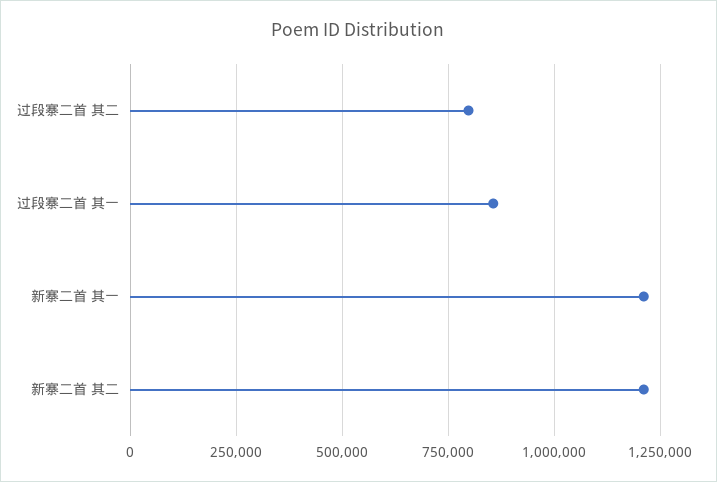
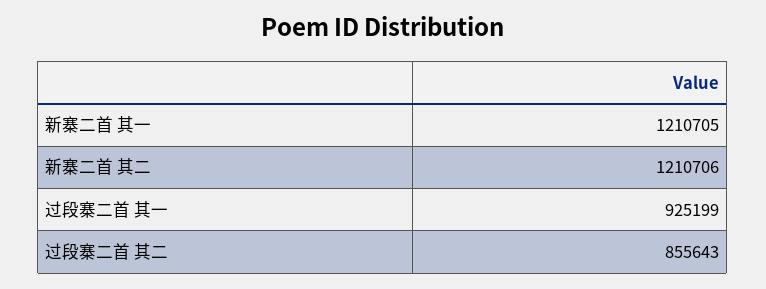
  {
-   "过段寨二首 其二": 800000,
+   "过段寨二首 其二": 855643,
-   "过段寨二首 其一": 850000,
+   "过段寨二首 其一": 925199,
    "新寨二首 其一": 1210705,
    "新寨二首 其二": 1210706
  }

